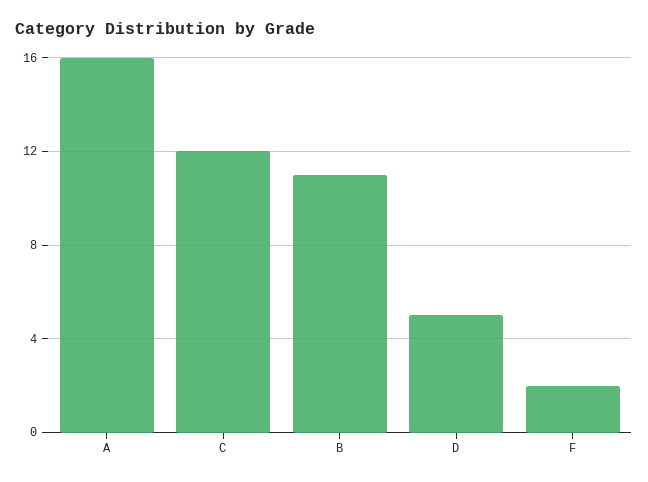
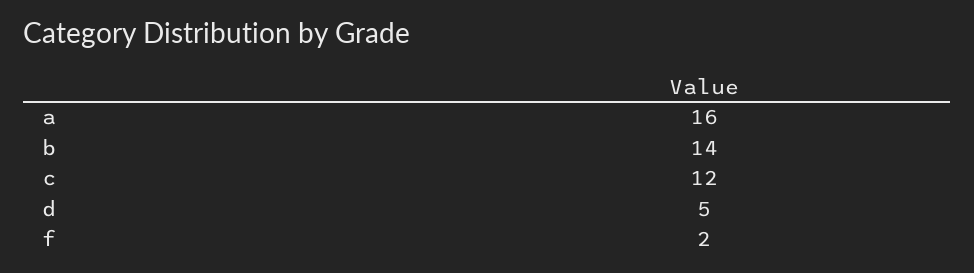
  {
    "A": 16,
    "C": 12,
-   "B": 11,
+   "B": 14,
    "D": 5,
    "F": 2
  }

